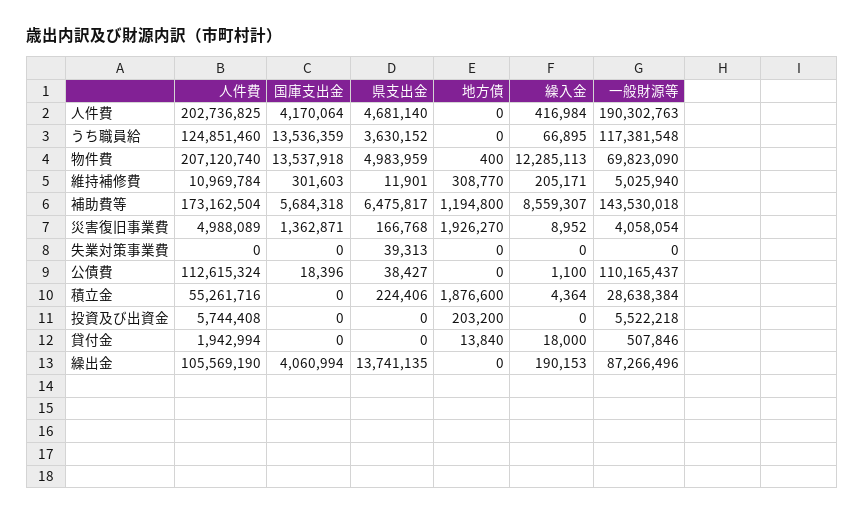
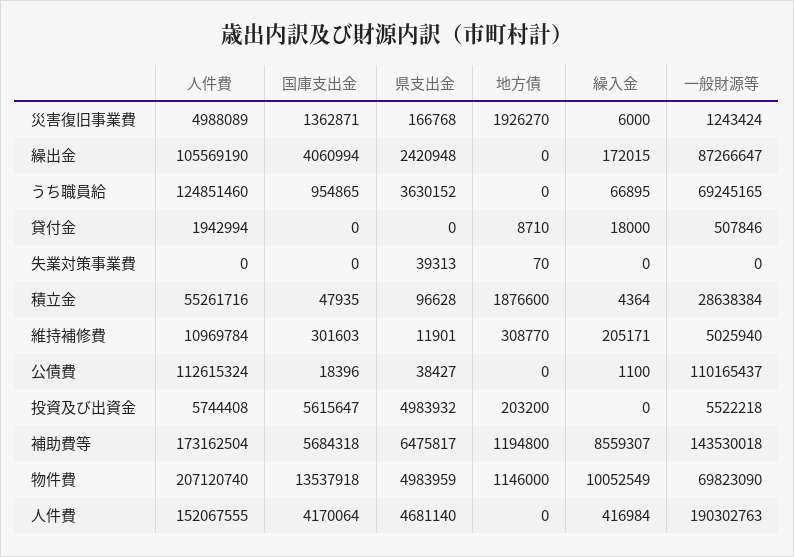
  {
    "人件費": {
-     "人件費": 202736825,
+     "人件費": 152067555,
      "うち職員給": 124851460,
      "物件費": 207120740,
      "維持補修費": 10969784,
      "補助費等": 173162504,
      "災害復旧事業費": 4988089,
      "失業対策事業費": 0,
      "公債費": 112615324,
      "積立金": 55261716,
      "投資及び出資金": 5744408,
      "貸付金": 1942994,
      "繰出金": 105569190
    },
    "国庫支出金": {
      "人件費": 4170064,
-     "うち職員給": 13536359,
+     "うち職員給": 954865,
      "物件費": 13537918,
      "維持補修費": 301603,
      "補助費等": 5684318,
      "災害復旧事業費": 1362871,
      "失業対策事業費": 0,
      "公債費": 18396,
-     "積立金": 0,
+     "積立金": 47935,
-     "投資及び出資金": 0,
+     "投資及び出資金": 5615647,
      "貸付金": 0,
      "繰出金": 4060994
    },
    "県支出金": {
      "人件費": 4681140,
      "うち職員給": 3630152,
      "物件費": 4983959,
      "維持補修費": 11901,
      "補助費等": 6475817,
      "災害復旧事業費": 166768,
      "失業対策事業費": 39313,
      "公債費": 38427,
-     "積立金": 224406,
+     "積立金": 96628,
-     "投資及び出資金": 0,
+     "投資及び出資金": 4983932,
      "貸付金": 0,
-     "繰出金": 13741135
+     "繰出金": 2420948
    },
    "地方債": {
      "人件費": 0,
      "うち職員給": 0,
-     "物件費": 400,
+     "物件費": 1146000,
      "維持補修費": 308770,
      "補助費等": 1194800,
      "災害復旧事業費": 1926270,
-     "失業対策事業費": 0,
+     "失業対策事業費": 70,
      "公債費": 0,
      "積立金": 1876600,
      "投資及び出資金": 203200,
-     "貸付金": 13840,
+     "貸付金": 8710,
      "繰出金": 0
    },
    "繰入金": {
      "人件費": 416984,
      "うち職員給": 66895,
-     "物件費": 12285113,
+     "物件費": 10052549,
      "維持補修費": 205171,
      "補助費等": 8559307,
-     "災害復旧事業費": 8952,
+     "災害復旧事業費": 6000,
      "失業対策事業費": 0,
      "公債費": 1100,
      "積立金": 4364,
      "投資及び出資金": 0,
      "貸付金": 18000,
-     "繰出金": 190153
+     "繰出金": 172015
    },
    "一般財源等": {
      "人件費": 190302763,
-     "うち職員給": 117381548,
+     "うち職員給": 69245165,
      "物件費": 69823090,
      "維持補修費": 5025940,
      "補助費等": 143530018,
-     "災害復旧事業費": 4058054,
+     "災害復旧事業費": 1243424,
      "失業対策事業費": 0,
      "公債費": 110165437,
      "積立金": 28638384,
      "投資及び出資金": 5522218,
      "貸付金": 507846,
-     "繰出金": 87266496
+     "繰出金": 87266647
    }
  }

